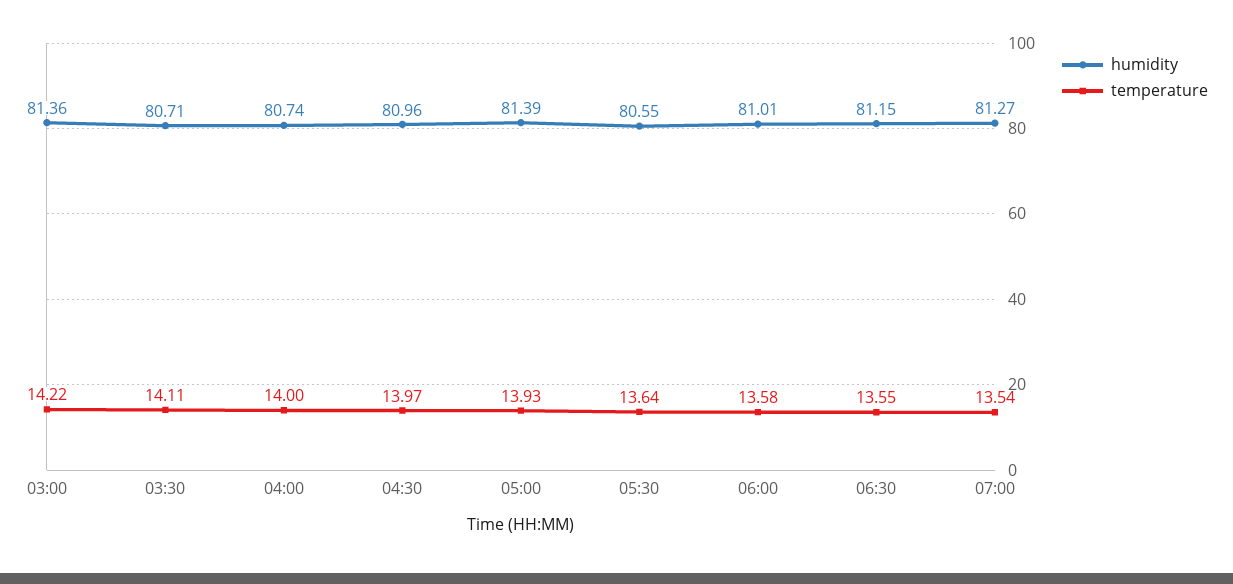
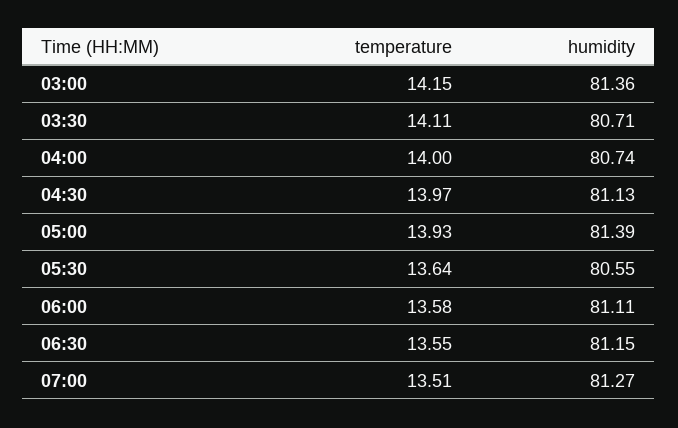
  {
    "humidity": {
      "03:00": 81.36,
      "03:30": 80.71,
      "04:00": 80.74,
-     "04:30": 80.96,
+     "04:30": 81.13,
      "05:00": 81.39,
      "05:30": 80.55,
-     "06:00": 81.01,
+     "06:00": 81.11,
      "06:30": 81.15,
      "07:00": 81.27
    },
    "temperature": {
-     "03:00": 14.22,
+     "03:00": 14.15,
      "03:30": 14.11,
      "04:00": 14,
      "04:30": 13.97,
      "05:00": 13.93,
      "05:30": 13.64,
      "06:00": 13.58,
      "06:30": 13.55,
-     "07:00": 13.54
+     "07:00": 13.51
    }
  }

